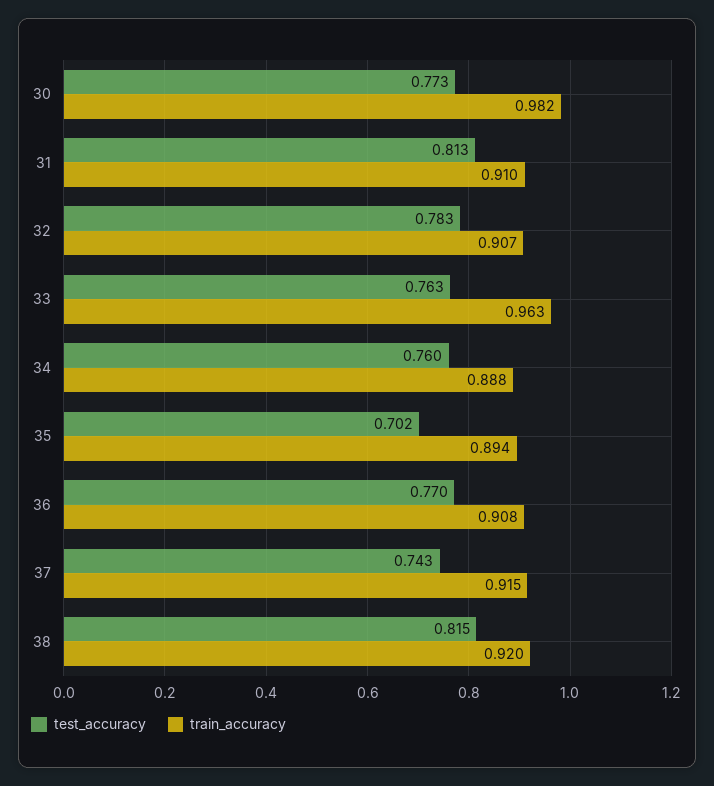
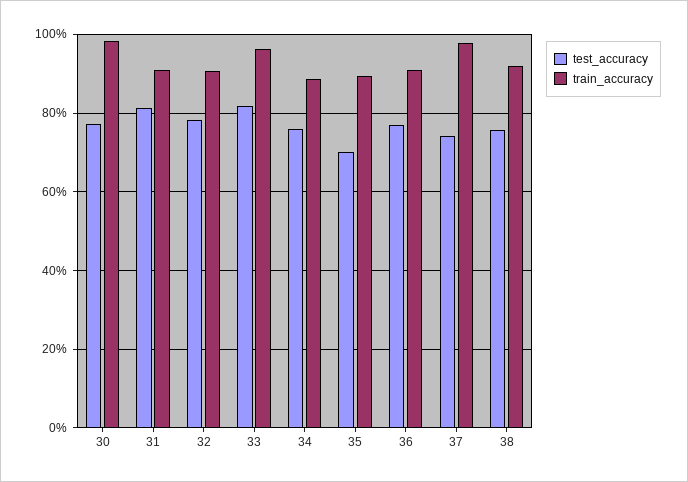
  {
    "test_accuracy": {
      "30": 0.773,
      "31": 0.813,
      "32": 0.783,
-     "33": 0.763,
+     "33": 0.82,
      "34": 0.76,
      "35": 0.702,
      "36": 0.77,
      "37": 0.743,
-     "38": 0.815
+     "38": 0.76
    },
    "train_accuracy": {
      "30": 0.982,
      "31": 0.91,
      "32": 0.907,
      "33": 0.963,
      "34": 0.888,
      "35": 0.894,
      "36": 0.908,
-     "37": 0.915,
+     "37": 0.98,
      "38": 0.92
    }
  }

